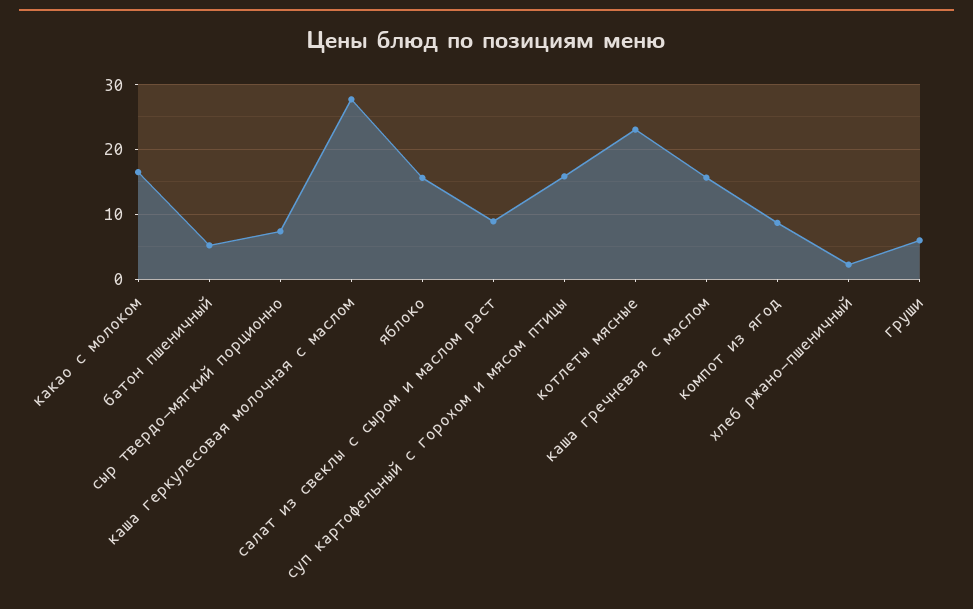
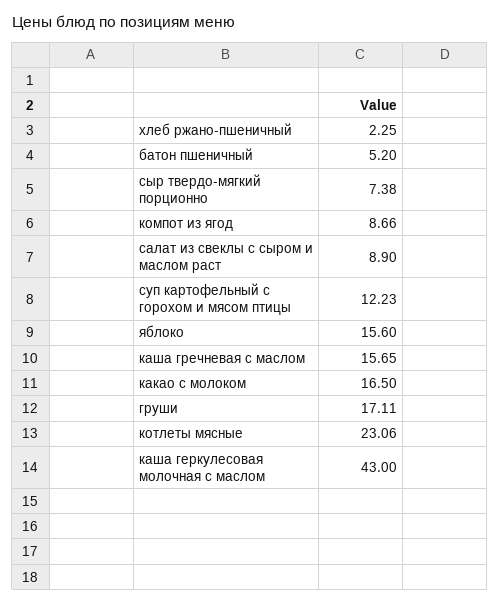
  {
    "какао с молоком": 16.5,
    "батон пшеничный": 5.2,
    "сыр твердо-мягкий порционно": 7.38,
-   "каша геркулесовая молочная с маслом": 28,
+   "каша геркулесовая молочная с маслом": 43,
    "яблоко": 15.6,
    "салат из свеклы с сыром и маслом раст": 8.9,
-   "суп картофельный с горохом и мясом птицы": 16,
+   "суп картофельный с горохом и мясом птицы": 12.23,
    "котлеты мясные": 23.06,
    "каша гречневая с маслом": 15.65,
    "компот из ягод": 8.66,
    "хлеб ржано-пшеничный": 2.25,
-   "груши": 6
+   "груши": 17.11
  }

